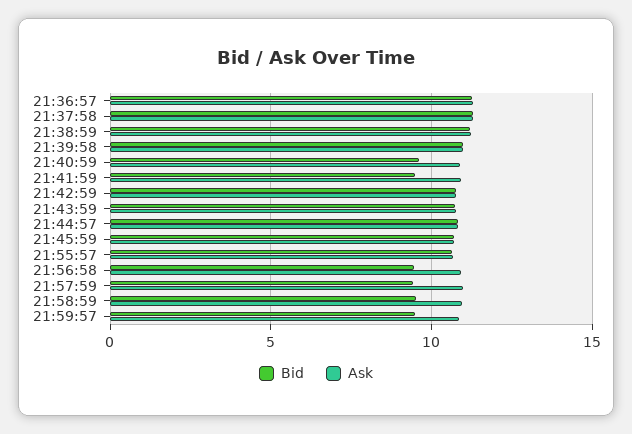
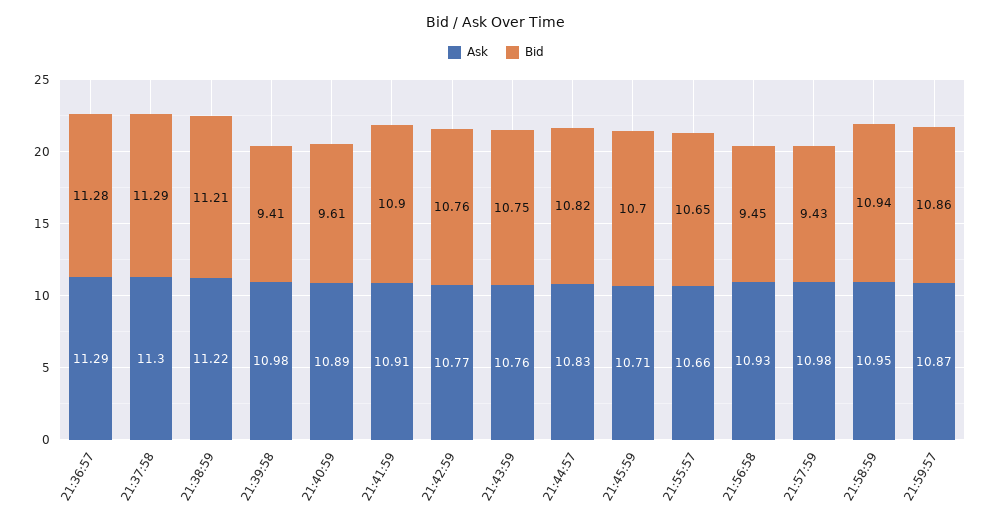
  {
    "Bid": {
      "21:36:57": 11.28,
      "21:37:58": 11.29,
      "21:38:59": 11.21,
-     "21:39:58": 11,
+     "21:39:58": 9.41,
      "21:40:59": 9.61,
-     "21:41:59": 9.5,
+     "21:41:59": 10.9,
      "21:42:59": 10.76,
      "21:43:59": 10.75,
      "21:44:57": 10.82,
      "21:45:59": 10.7,
      "21:55:57": 10.65,
      "21:56:58": 9.45,
      "21:57:59": 9.43,
-     "21:58:59": 9.5,
+     "21:58:59": 10.94,
-     "21:59:57": 9.5
+     "21:59:57": 10.86
    },
    "Ask": {
      "21:36:57": 11.29,
      "21:37:58": 11.3,
      "21:38:59": 11.22,
      "21:39:58": 10.98,
      "21:40:59": 10.89,
      "21:41:59": 10.91,
      "21:42:59": 10.77,
      "21:43:59": 10.76,
      "21:44:57": 10.83,
      "21:45:59": 10.71,
      "21:55:57": 10.66,
      "21:56:58": 10.93,
      "21:57:59": 10.98,
      "21:58:59": 10.95,
      "21:59:57": 10.87
    }
  }

